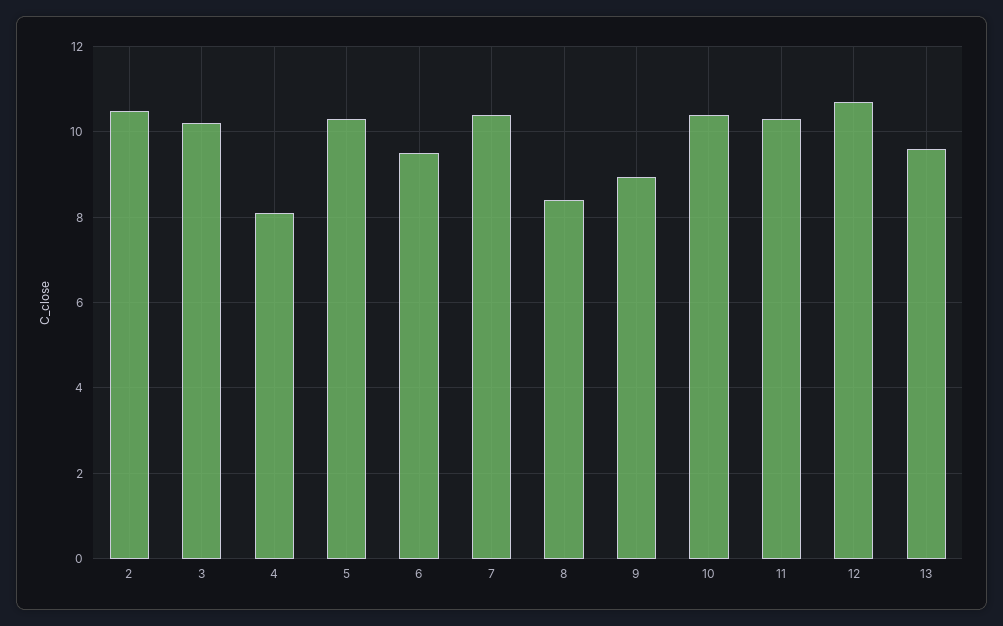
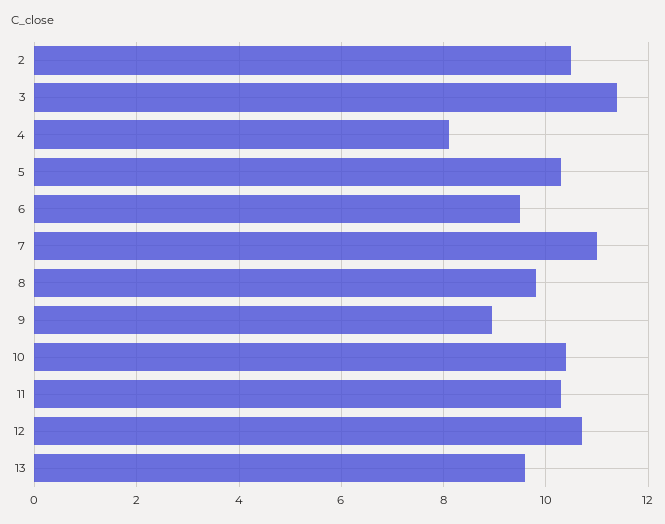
  {
    "2": 10.6,
-   "3": 10.2,
+   "3": 11.4,
    "4": 8.2,
    "5": 10.4,
    "6": 9.6,
-   "7": 10.4,
+   "7": 11,
-   "8": 8.4,
+   "8": 9.8,
    "9": 9,
    "10": 10.4,
    "11": 10.4,
    "12": 10.8,
    "13": 9.6
  }

